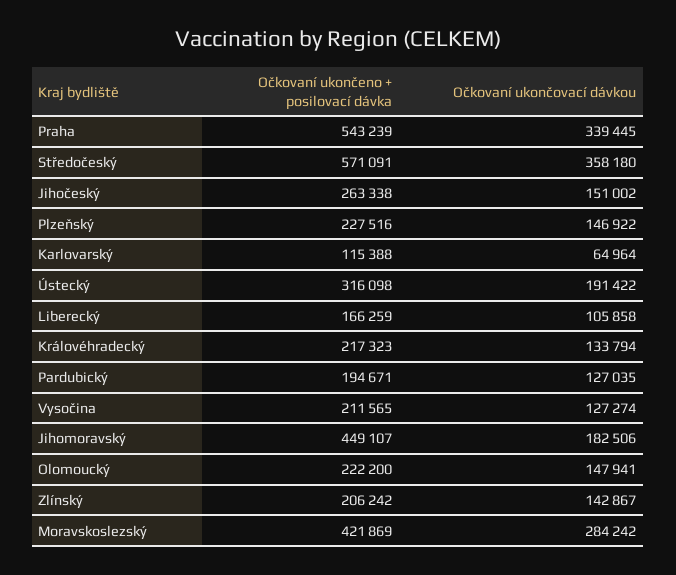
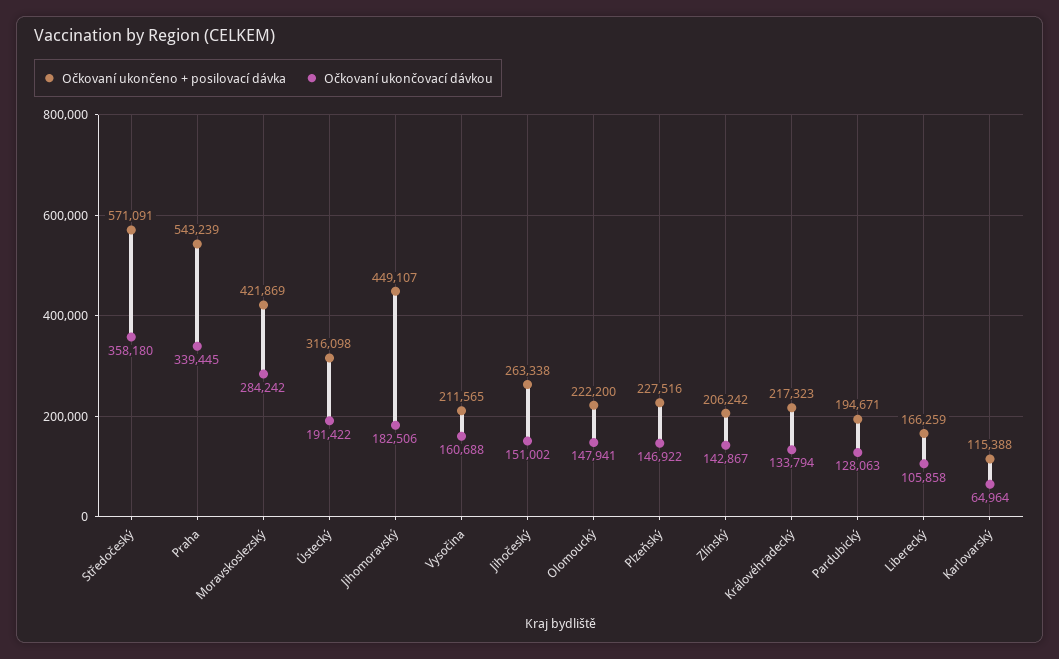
  {
    "Očkovaní ukončeno + posilovací dávka": {
      "Praha": 543239,
      "Středočeský": 571091,
      "Jihočeský": 263338,
      "Plzeňský": 227516,
      "Karlovarský": 115388,
      "Ústecký": 316098,
      "Liberecký": 166259,
      "Královéhradecký": 217323,
      "Pardubický": 194671,
      "Vysočina": 211565,
      "Jihomoravský": 449107,
      "Olomoucký": 222200,
      "Zlínský": 206242,
      "Moravskoslezský": 421869
    },
    "Očkovaní ukončovací dávkou": {
      "Praha": 339445,
      "Středočeský": 358180,
      "Jihočeský": 151002,
      "Plzeňský": 146922,
      "Karlovarský": 64964,
      "Ústecký": 191422,
      "Liberecký": 105858,
      "Královéhradecký": 133794,
-     "Pardubický": 127035,
+     "Pardubický": 128063,
-     "Vysočina": 127274,
+     "Vysočina": 160688,
      "Jihomoravský": 182506,
      "Olomoucký": 147941,
      "Zlínský": 142867,
      "Moravskoslezský": 284242
    }
  }

